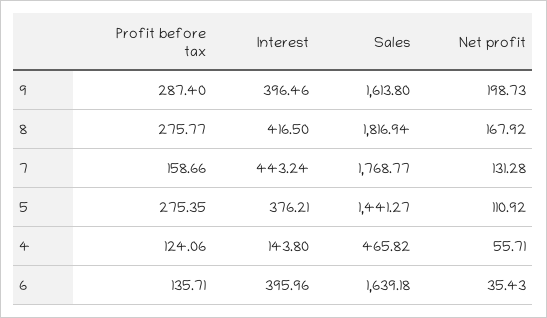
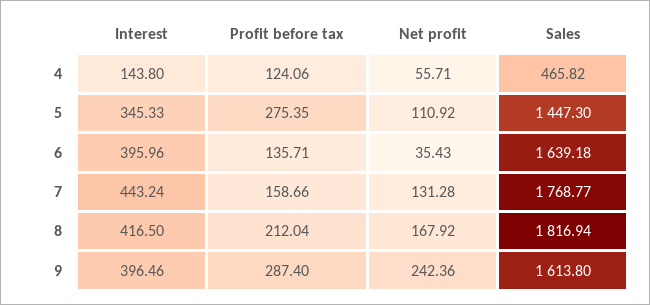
  {
    "Profit before tax": {
      "9": 287.4,
-     "8": 275.77,
+     "8": 212.04,
      "7": 158.66,
      "5": 275.35,
      "4": 124.06,
      "6": 135.71
    },
    "Interest": {
      "9": 396.46,
      "8": 416.5,
      "7": 443.24,
-     "5": 376.21,
+     "5": 345.33,
      "4": 143.8,
      "6": 395.96
    },
    "Sales": {
      "9": 1613.8,
      "8": 1816.94,
      "7": 1768.77,
-     "5": 1441.27,
+     "5": 1447.3,
      "4": 465.82,
      "6": 1639.18
    },
    "Net profit": {
-     "9": 198.73,
+     "9": 242.36,
      "8": 167.92,
      "7": 131.28,
      "5": 110.92,
      "4": 55.71,
      "6": 35.43
    }
  }

